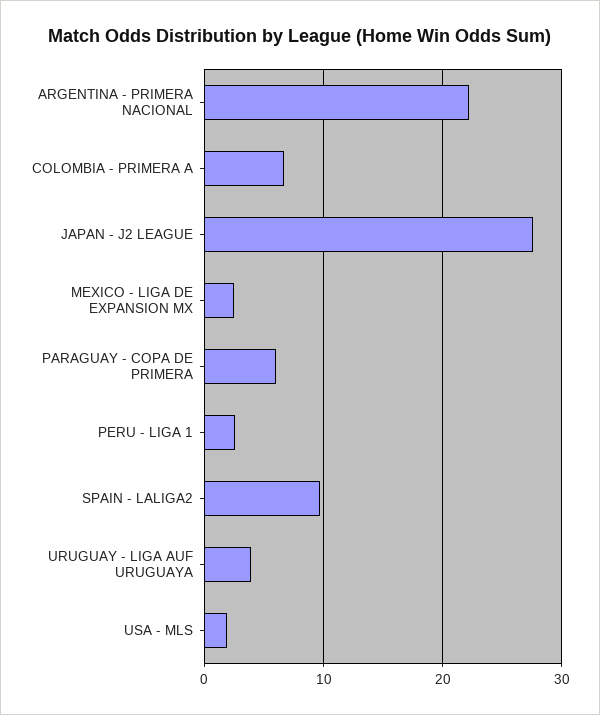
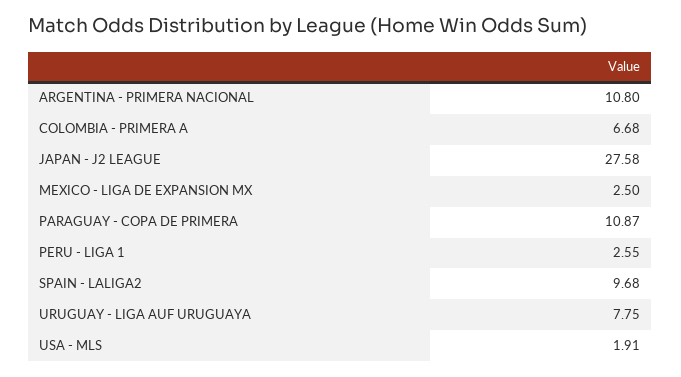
  {
-   "ARGENTINA - PRIMERA NACIONAL": 22,
+   "ARGENTINA - PRIMERA NACIONAL": 10.8,
    "COLOMBIA - PRIMERA A": 6.68,
    "JAPAN - J2 LEAGUE": 27.58,
    "MEXICO - LIGA DE EXPANSION MX": 2.5,
-   "PARAGUAY - COPA DE PRIMERA": 6,
+   "PARAGUAY - COPA DE PRIMERA": 10.87,
    "PERU - LIGA 1": 2.55,
    "SPAIN - LALIGA2": 9.68,
-   "URUGUAY - LIGA AUF URUGUAYA": 4,
+   "URUGUAY - LIGA AUF URUGUAYA": 7.75,
    "USA - MLS": 1.91
  }

